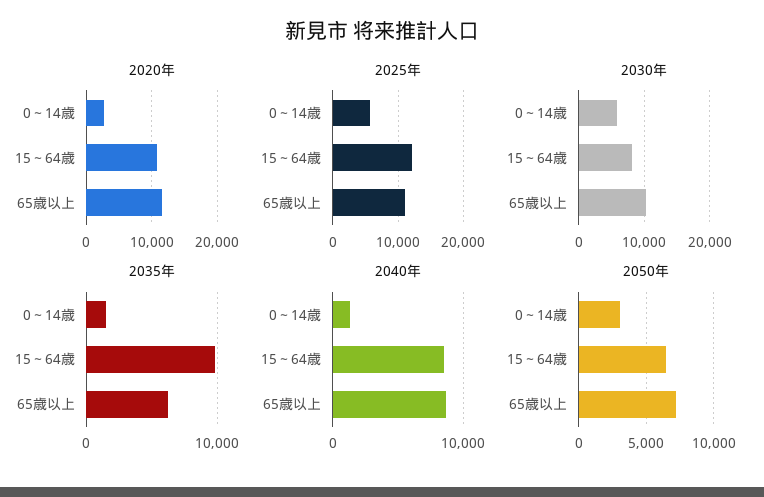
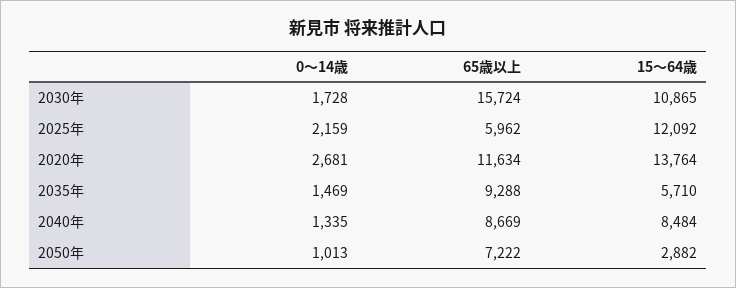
  {
    "2020年": {
      "0～14歳": 2681,
-     "15～64歳": 11000,
+     "15～64歳": 13764,
      "65歳以上": 11634
    },
    "2025年": {
-     "0～14歳": 6000,
+     "0～14歳": 2159,
      "15～64歳": 12092,
-     "65歳以上": 11000
+     "65歳以上": 5962
    },
    "2030年": {
-     "0～14歳": 6000,
+     "0～14歳": 1728,
-     "15～64歳": 8000,
+     "15～64歳": 10865,
-     "65歳以上": 10000
+     "65歳以上": 15724
    },
    "2035年": {
      "0～14歳": 1469,
-     "15～64歳": 10000,
+     "15～64歳": 5710,
-     "65歳以上": 6000
+     "65歳以上": 9288
    },
    "2040年": {
      "0～14歳": 1335,
      "15～64歳": 8484,
      "65歳以上": 8669
    },
    "2050年": {
-     "0～14歳": 3000,
+     "0～14歳": 1013,
-     "15～64歳": 6500,
+     "15～64歳": 2882,
      "65歳以上": 7222
    }
  }

